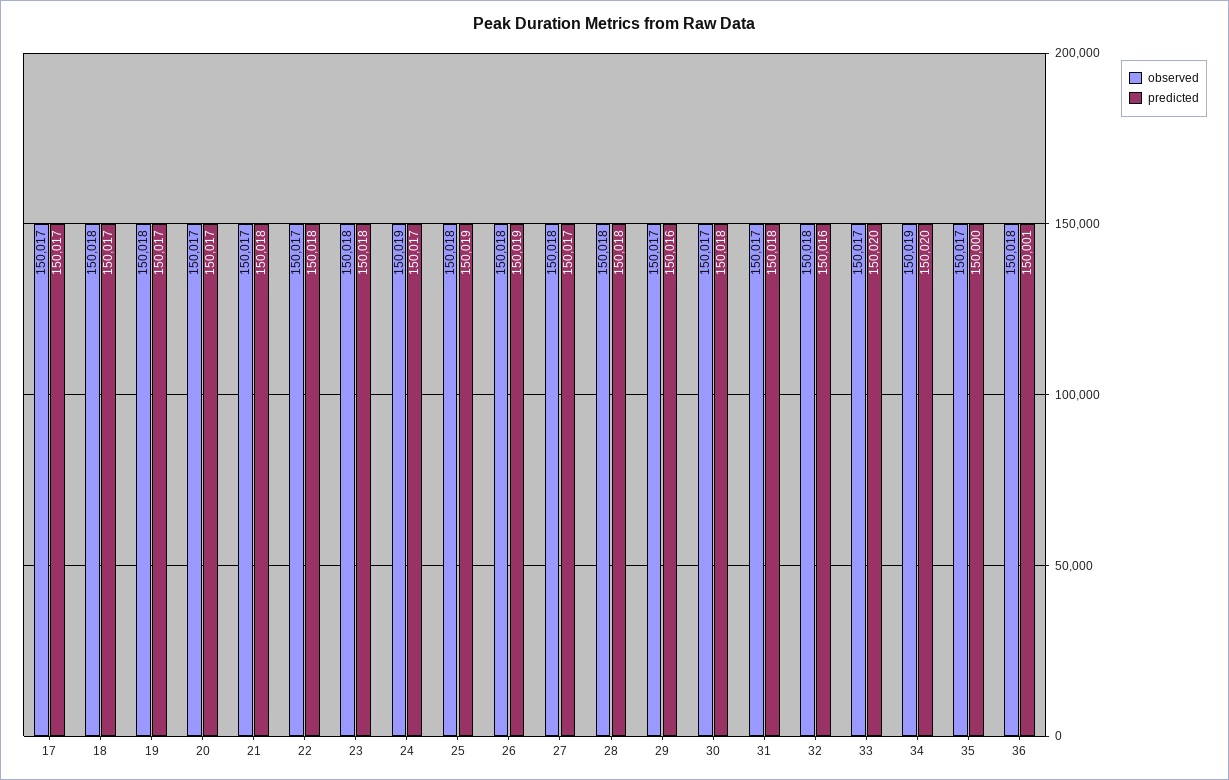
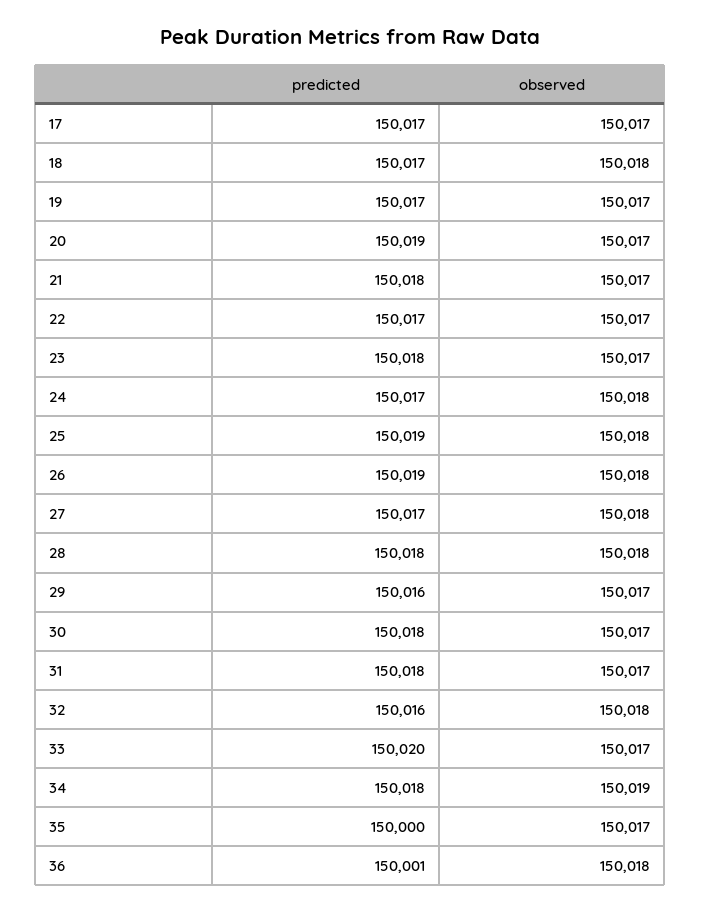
  {
    "observed": {
      "17": 150017,
      "18": 150018,
-     "19": 150018,
+     "19": 150017,
      "20": 150017,
      "21": 150017,
      "22": 150017,
-     "23": 150018,
+     "23": 150017,
-     "24": 150019,
+     "24": 150018,
      "25": 150018,
      "26": 150018,
      "27": 150018,
      "28": 150018,
      "29": 150017,
      "30": 150017,
      "31": 150017,
      "32": 150018,
      "33": 150017,
      "34": 150019,
      "35": 150017,
      "36": 150018
    },
    "predicted": {
      "17": 150017,
      "18": 150017,
      "19": 150017,
-     "20": 150017,
+     "20": 150019,
      "21": 150018,
-     "22": 150018,
+     "22": 150017,
      "23": 150018,
      "24": 150017,
      "25": 150019,
      "26": 150019,
      "27": 150017,
      "28": 150018,
      "29": 150016,
      "30": 150018,
      "31": 150018,
      "32": 150016,
      "33": 150020,
-     "34": 150020,
+     "34": 150018,
      "35": 150000,
      "36": 150001
    }
  }

